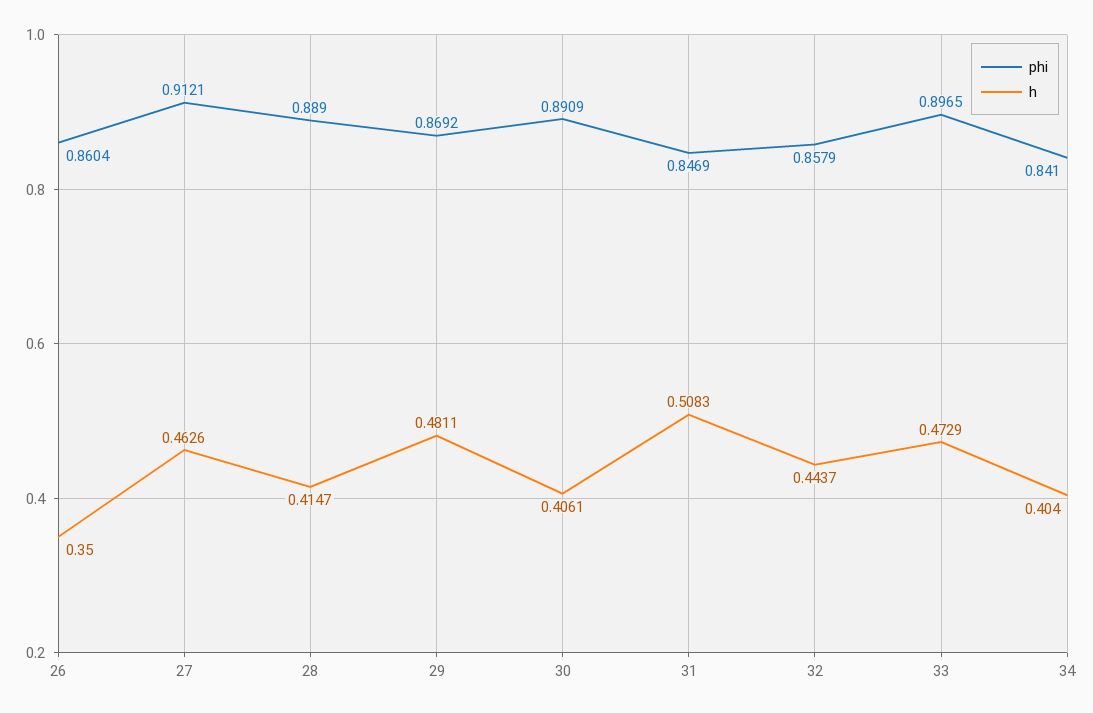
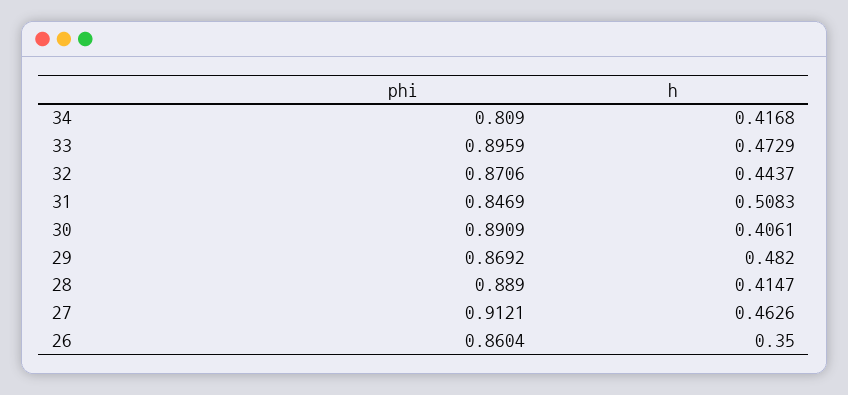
  {
    "phi": {
      "26": 0.8604,
      "27": 0.9121,
      "28": 0.889,
      "29": 0.8692,
      "30": 0.8909,
      "31": 0.8469,
-     "32": 0.8579,
+     "32": 0.8706,
-     "33": 0.8965,
+     "33": 0.8959,
-     "34": 0.841
+     "34": 0.809
    },
    "h": {
      "26": 0.35,
      "27": 0.4626,
      "28": 0.4147,
-     "29": 0.4811,
+     "29": 0.482,
      "30": 0.4061,
      "31": 0.5083,
      "32": 0.4437,
      "33": 0.4729,
-     "34": 0.404
+     "34": 0.4168
    }
  }

